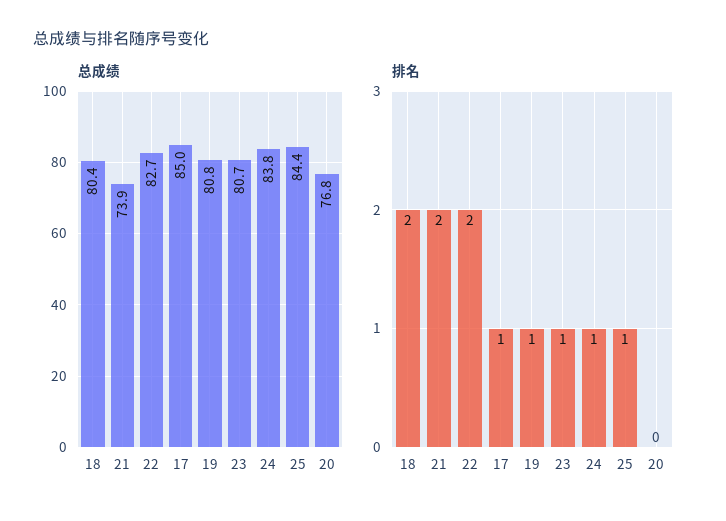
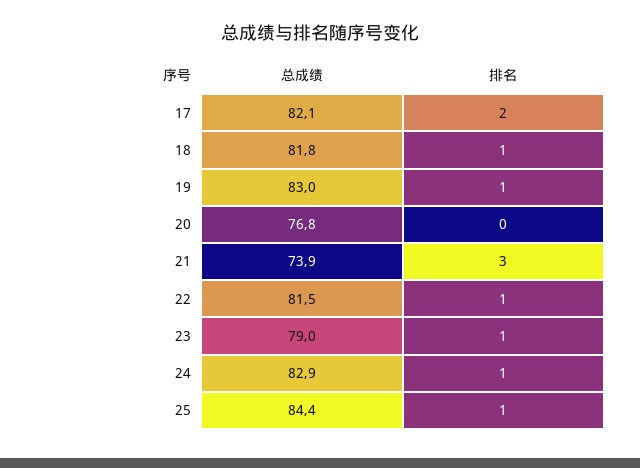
  {
    "总成绩": {
-     "18": 80.4,
+     "18": 81.8,
      "21": 73.9,
-     "22": 82.7,
+     "22": 81.5,
-     "17": 85,
+     "17": 82.1,
-     "19": 80.8,
+     "19": 83,
-     "23": 80.7,
+     "23": 79,
-     "24": 83.8,
+     "24": 82.9,
      "25": 84.4,
      "20": 76.8
    },
    "排名": {
-     "18": 2,
+     "18": 1,
-     "21": 2,
+     "21": 3,
-     "22": 2,
+     "22": 1,
-     "17": 1,
+     "17": 2,
      "19": 1,
      "23": 1,
      "24": 1,
      "25": 1,
      "20": 0
    }
  }

